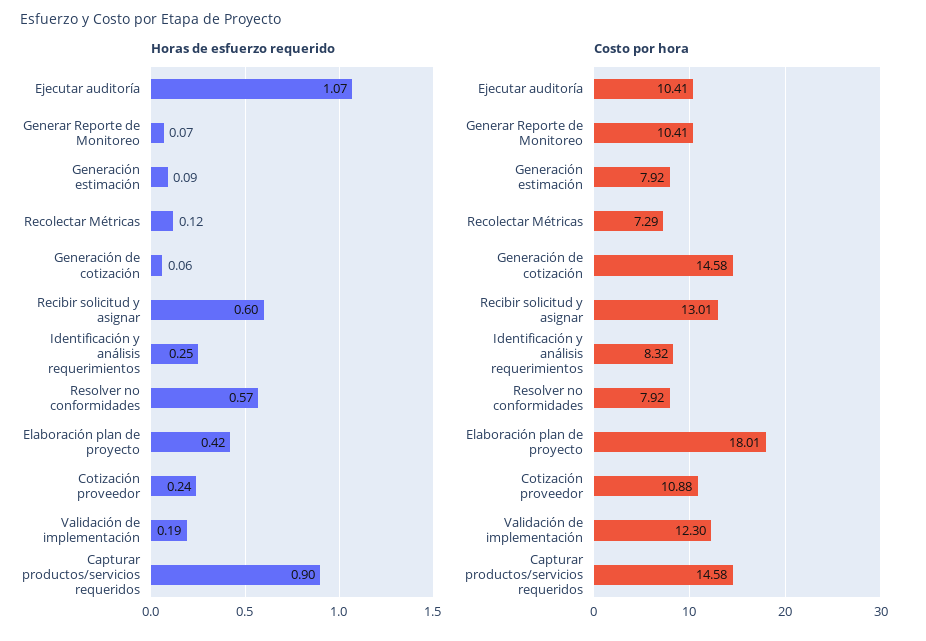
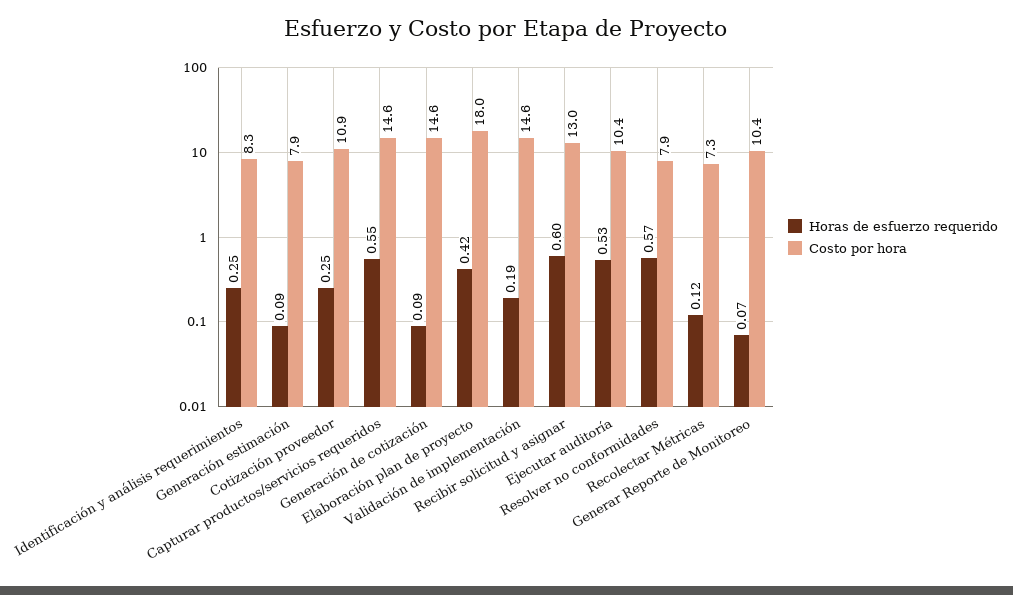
  {
    "Horas de esfuerzo requerido": {
-     "Ejecutar auditoría": 1.07,
+     "Ejecutar auditoría": 0.53,
      "Generar Reporte de Monitoreo": 0.07,
      "Generación estimación": 0.09,
      "Recolectar Métricas": 0.12,
-     "Generación de cotización": 0.06,
+     "Generación de cotización": 0.09,
      "Recibir solicitud y asignar": 0.6,
      "Identificación y análisis requerimientos": 0.25,
      "Resolver no conformidades": 0.57,
      "Elaboración plan de proyecto": 0.42,
-     "Cotización proveedor": 0.24,
+     "Cotización proveedor": 0.25,
      "Validación de implementación": 0.19,
-     "Capturar productos/servicios requeridos": 0.9
+     "Capturar productos/servicios requeridos": 0.55
    },
    "Costo por hora": {
      "Ejecutar auditoría": 10.41,
      "Generar Reporte de Monitoreo": 10.41,
      "Generación estimación": 7.92,
      "Recolectar Métricas": 7.29,
      "Generación de cotización": 14.58,
      "Recibir solicitud y asignar": 13.01,
      "Identificación y análisis requerimientos": 8.32,
      "Resolver no conformidades": 7.92,
      "Elaboración plan de proyecto": 18.01,
      "Cotización proveedor": 10.88,
-     "Validación de implementación": 12.3,
+     "Validación de implementación": 14.6,
      "Capturar productos/servicios requeridos": 14.58
    }
  }

